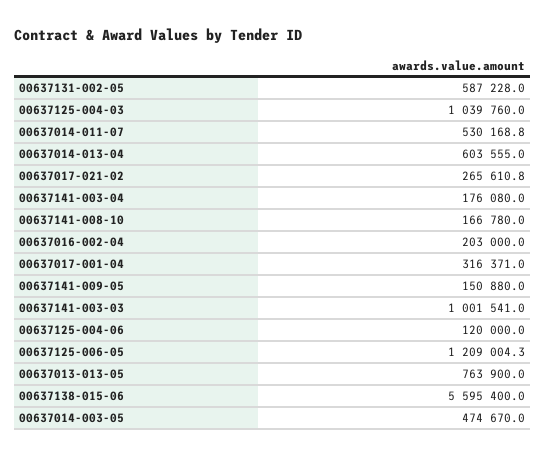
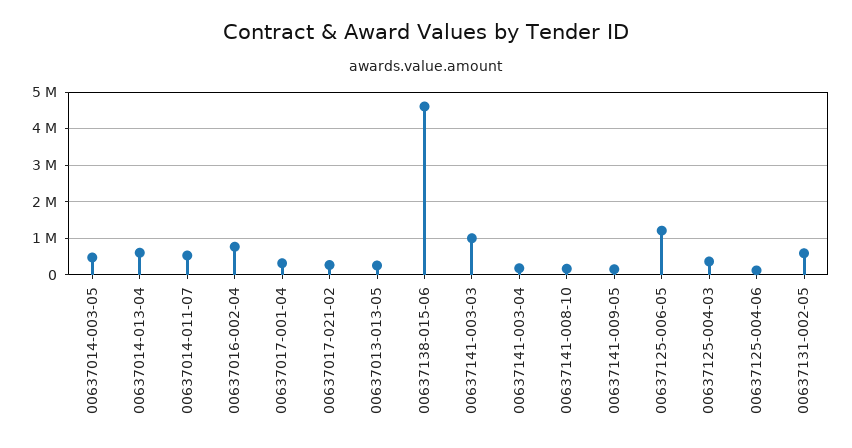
  {
    "00637131-002-05": 587228,
-   "00637125-004-03": 1039760,
+   "00637125-004-03": 400000,
    "00637014-011-07": 530168.8,
    "00637014-013-04": 603555,
    "00637017-021-02": 265610.8,
    "00637141-003-04": 176080,
    "00637141-008-10": 166780,
-   "00637016-002-04": 203000,
+   "00637016-002-04": 800000,
    "00637017-001-04": 316371,
    "00637141-009-05": 150880,
    "00637141-003-03": 1001541,
    "00637125-004-06": 120000,
    "00637125-006-05": 1209004.3,
-   "00637013-013-05": 763900,
+   "00637013-013-05": 200000,
-   "00637138-015-06": 5595400,
+   "00637138-015-06": 4600000,
    "00637014-003-05": 474670
  }

